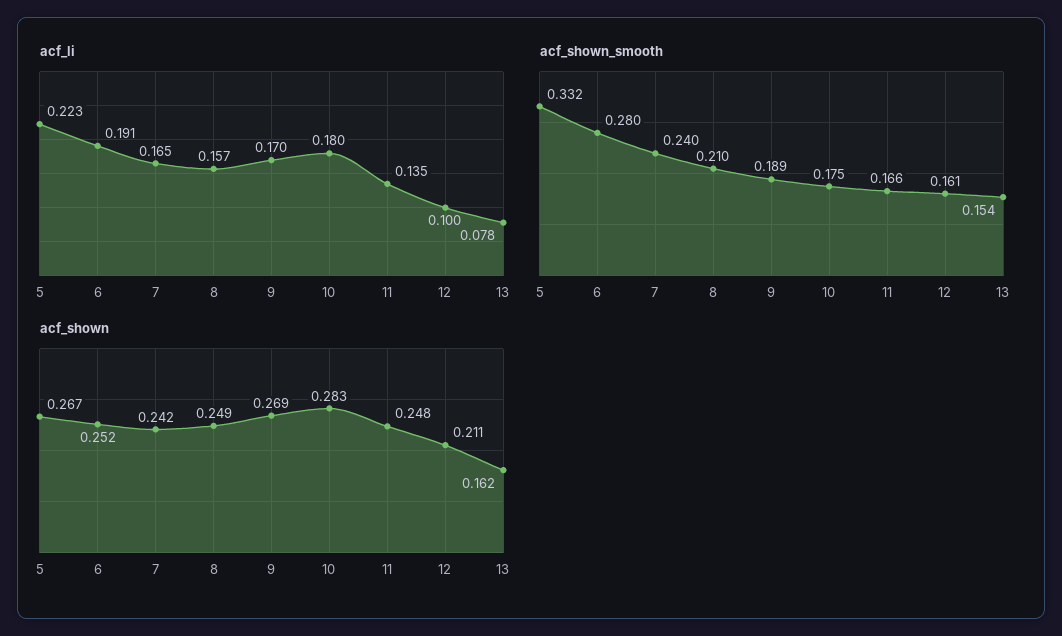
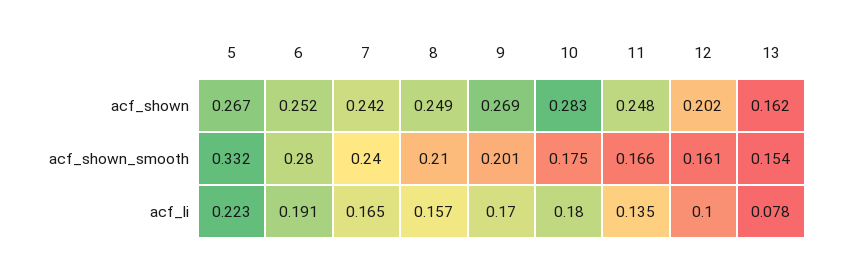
  {
    "acf_li": {
      "5": 0.223,
      "6": 0.191,
      "7": 0.165,
      "8": 0.157,
      "9": 0.17,
      "10": 0.18,
      "11": 0.135,
      "12": 0.1,
      "13": 0.078
    },
    "acf_shown_smooth": {
      "5": 0.332,
      "6": 0.28,
      "7": 0.24,
      "8": 0.21,
-     "9": 0.189,
+     "9": 0.201,
      "10": 0.175,
      "11": 0.166,
      "12": 0.161,
      "13": 0.154
    },
    "acf_shown": {
      "5": 0.267,
      "6": 0.252,
      "7": 0.242,
      "8": 0.249,
      "9": 0.269,
      "10": 0.283,
      "11": 0.248,
-     "12": 0.211,
+     "12": 0.202,
      "13": 0.162
    }
  }

